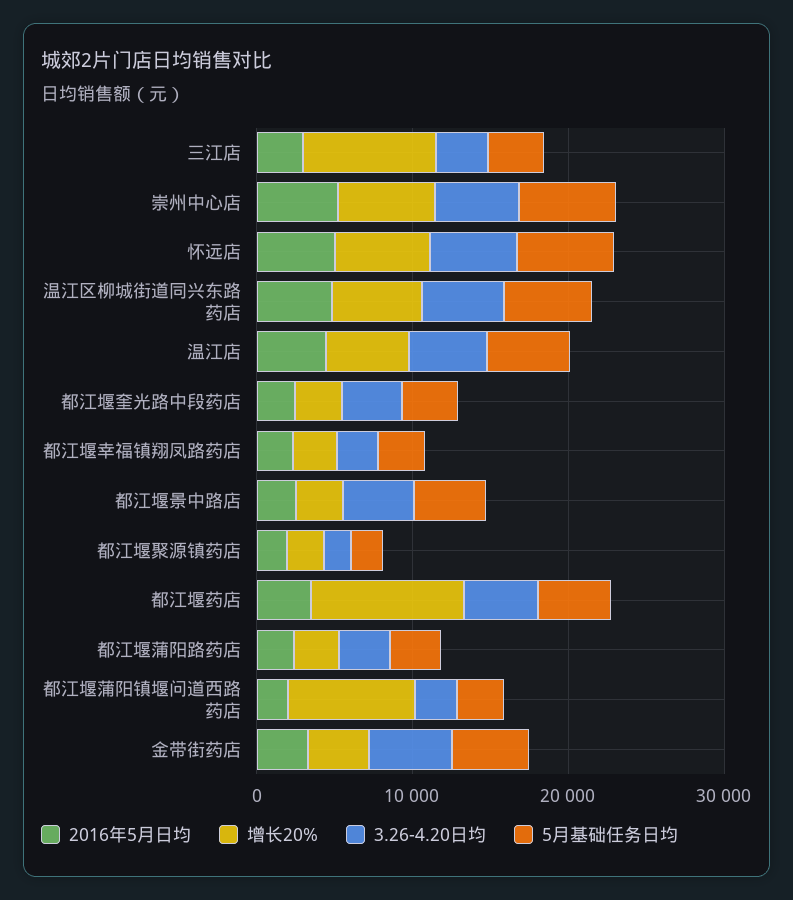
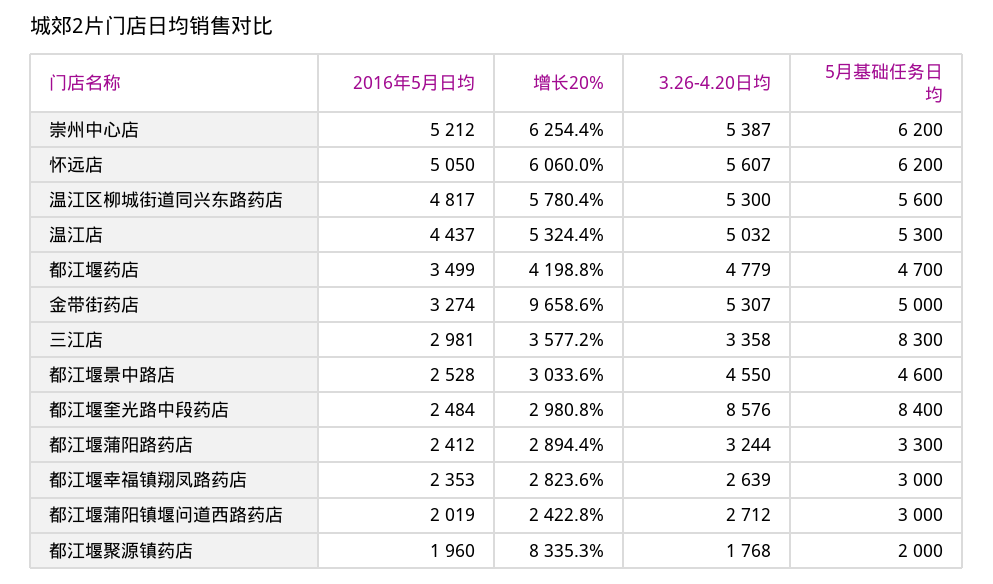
  {
    "2016年5月日均": {
      "三江店": 2981,
      "崇州中心店": 5212,
      "怀远店": 5050,
      "温江区柳城街道同兴东路药店": 4817,
      "温江店": 4437,
      "都江堰奎光路中段药店": 2484,
      "都江堰幸福镇翔凤路药店": 2353,
      "都江堰景中路店": 2528,
      "都江堰聚源镇药店": 1960,
      "都江堰药店": 3499,
      "都江堰蒲阳路药店": 2412,
      "都江堰蒲阳镇堰问道西路药店": 2019,
      "金带街药店": 3274
    },
    "增长20%": {
-     "三江店": 8000,
+     "三江店": 3577.2,
      "崇州中心店": 6254.4,
      "怀远店": 6060,
      "温江区柳城街道同兴东路药店": 5780.4,
      "温江店": 5324.4,
      "都江堰奎光路中段药店": 2980.8,
      "都江堰幸福镇翔凤路药店": 2823.6,
      "都江堰景中路店": 3033.6,
-     "都江堰聚源镇药店": 2000,
+     "都江堰聚源镇药店": 8335.3,
-     "都江堰药店": 10000,
+     "都江堰药店": 4198.8,
      "都江堰蒲阳路药店": 2894.4,
-     "都江堰蒲阳镇堰问道西路药店": 8000,
+     "都江堰蒲阳镇堰问道西路药店": 2422.8,
-     "金带街药店": 4000
+     "金带街药店": 9658.6
    },
    "3.26-4.20日均": {
      "三江店": 3358,
      "崇州中心店": 5387,
      "怀远店": 5607,
      "温江区柳城街道同兴东路药店": 5300,
      "温江店": 5032,
-     "都江堰奎光路中段药店": 4000,
+     "都江堰奎光路中段药店": 8576,
      "都江堰幸福镇翔凤路药店": 2639,
      "都江堰景中路店": 4550,
      "都江堰聚源镇药店": 1768,
      "都江堰药店": 4779,
      "都江堰蒲阳路药店": 3244,
      "都江堰蒲阳镇堰问道西路药店": 2712,
      "金带街药店": 5307
    },
    "5月基础任务日均": {
-     "三江店": 4000,
+     "三江店": 8300,
      "崇州中心店": 6200,
      "怀远店": 6200,
      "温江区柳城街道同兴东路药店": 5600,
      "温江店": 5300,
-     "都江堰奎光路中段药店": 4000,
+     "都江堰奎光路中段药店": 8400,
      "都江堰幸福镇翔凤路药店": 3000,
      "都江堰景中路店": 4600,
      "都江堰聚源镇药店": 2000,
      "都江堰药店": 4700,
      "都江堰蒲阳路药店": 3300,
      "都江堰蒲阳镇堰问道西路药店": 3000,
      "金带街药店": 5000
    }
  }

